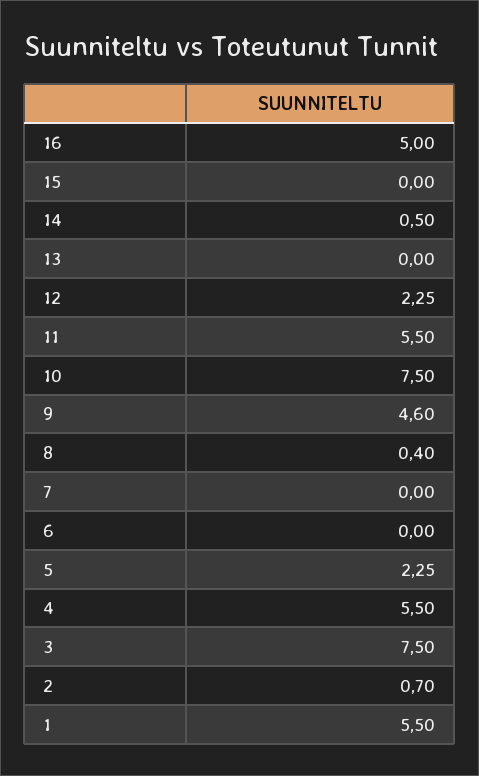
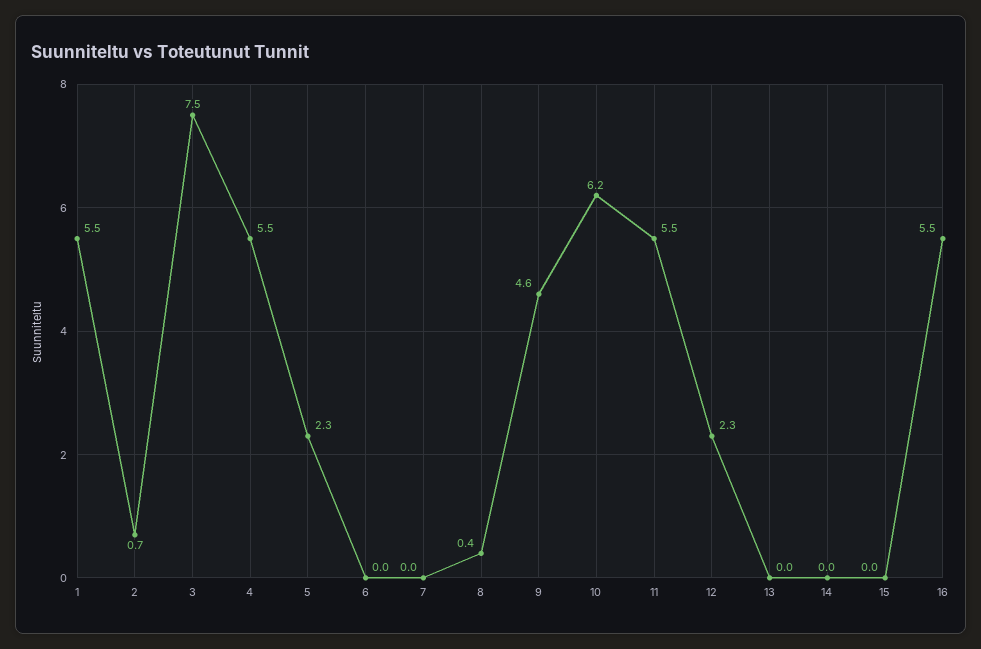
  {
-   "16": 5,
+   "16": 5.5,
    "15": 0,
-   "14": 0.5,
+   "14": 0,
    "13": 0,
    "12": 2.25,
    "11": 5.5,
-   "10": 7.5,
+   "10": 6.2,
    "9": 4.6,
    "8": 0.4,
    "7": 0,
    "6": 0,
    "5": 2.25,
    "4": 5.5,
    "3": 7.5,
    "2": 0.7,
    "1": 5.5
  }

